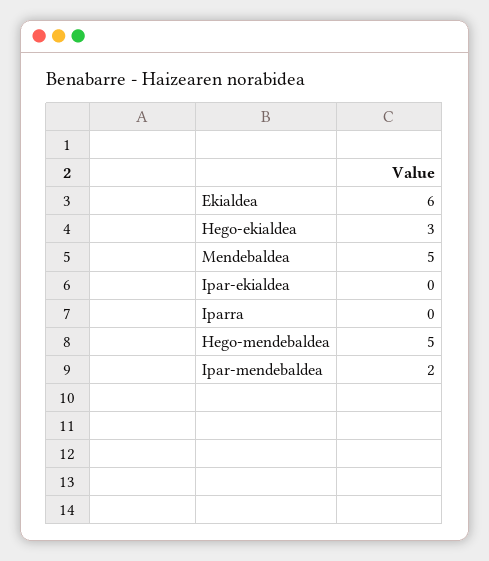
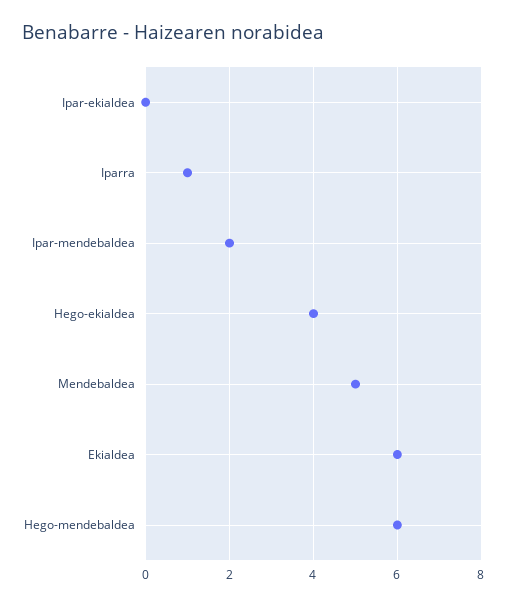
  {
    "Ekialdea": 6,
-   "Hego-ekialdea": 3,
+   "Hego-ekialdea": 4,
    "Mendebaldea": 5,
    "Ipar-ekialdea": 0,
-   "Iparra": 0,
+   "Iparra": 1,
-   "Hego-mendebaldea": 5,
+   "Hego-mendebaldea": 6,
    "Ipar-mendebaldea": 2
  }

